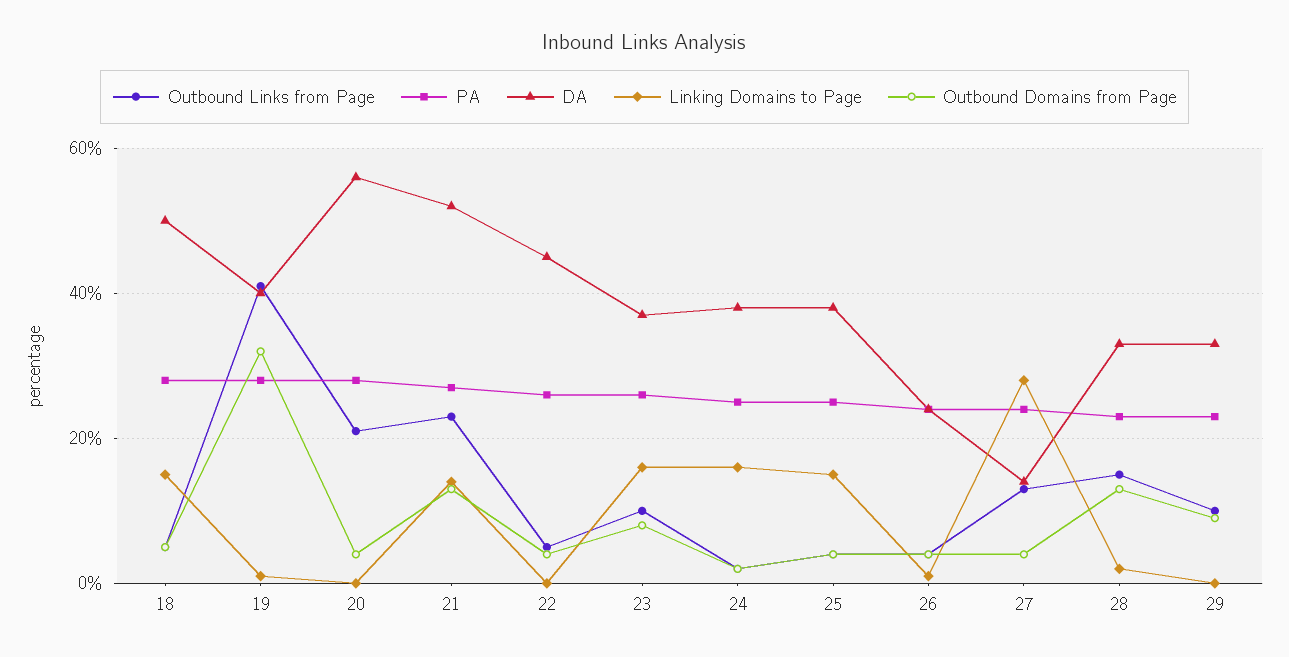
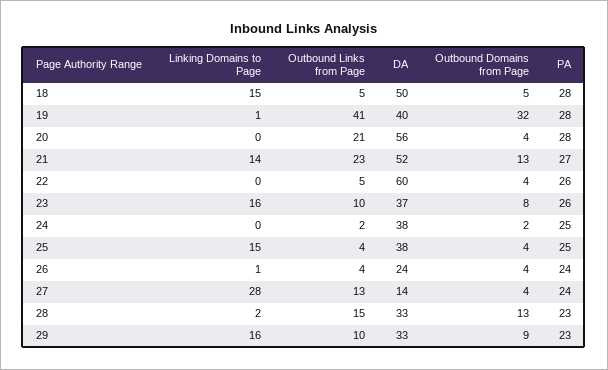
  {
    "Outbound Links from Page": {
      "18": 5,
      "19": 41,
      "20": 21,
      "21": 23,
      "22": 5,
      "23": 10,
      "24": 2,
      "25": 4,
      "26": 4,
      "27": 13,
      "28": 15,
      "29": 10
    },
    "PA": {
      "18": 28,
      "19": 28,
      "20": 28,
      "21": 27,
      "22": 26,
      "23": 26,
      "24": 25,
      "25": 25,
      "26": 24,
      "27": 24,
      "28": 23,
      "29": 23
    },
    "DA": {
      "18": 50,
      "19": 40,
      "20": 56,
      "21": 52,
-     "22": 45,
+     "22": 60,
      "23": 37,
      "24": 38,
      "25": 38,
      "26": 24,
      "27": 14,
      "28": 33,
      "29": 33
    },
    "Linking Domains to Page": {
      "18": 15,
      "19": 1,
      "20": 0,
      "21": 14,
      "22": 0,
      "23": 16,
-     "24": 15,
+     "24": 0,
      "25": 15,
      "26": 1,
      "27": 28,
      "28": 2,
-     "29": 0
+     "29": 16
    },
    "Outbound Domains from Page": {
      "18": 5,
      "19": 32,
      "20": 4,
      "21": 13,
      "22": 4,
      "23": 8,
      "24": 2,
      "25": 4,
      "26": 4,
      "27": 4,
      "28": 13,
      "29": 9
    }
  }

